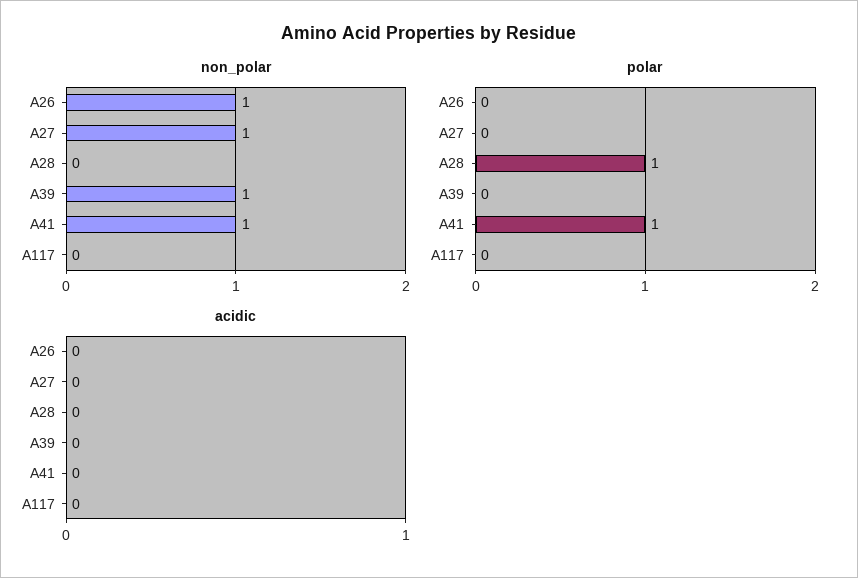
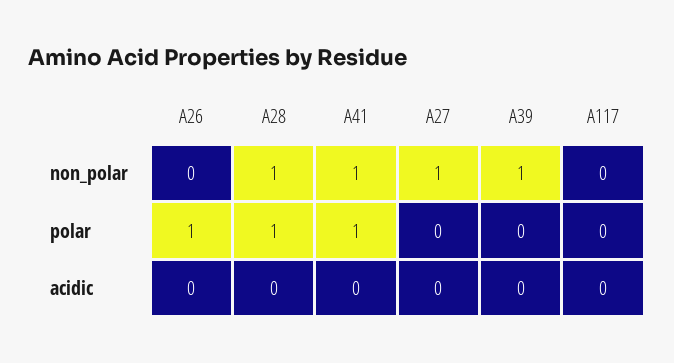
  {
    "non_polar": {
-     "A26": 1,
+     "A26": 0,
      "A27": 1,
-     "A28": 0,
+     "A28": 1,
      "A39": 1,
      "A41": 1,
      "A117": 0
    },
    "polar": {
-     "A26": 0,
+     "A26": 1,
      "A27": 0,
      "A28": 1,
      "A39": 0,
      "A41": 1,
      "A117": 0
    },
    "acidic": {
      "A26": 0,
      "A27": 0,
      "A28": 0,
      "A39": 0,
      "A41": 0,
      "A117": 0
    }
  }

